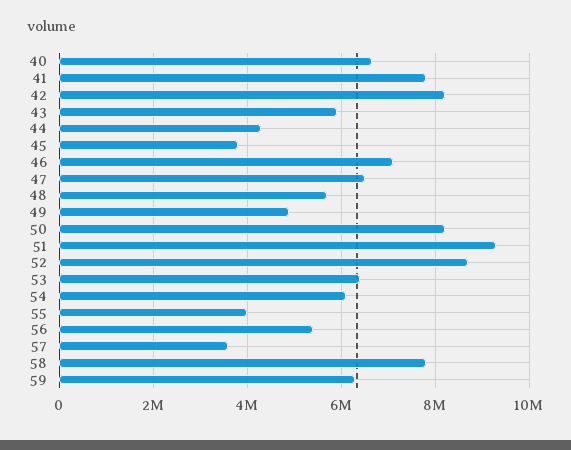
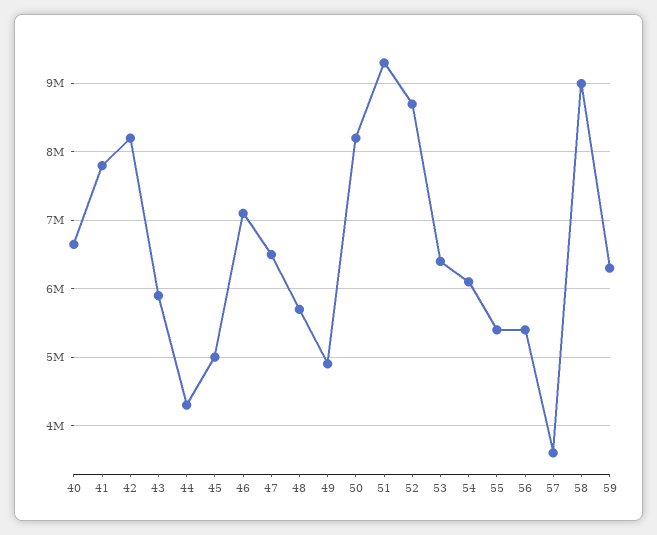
  {
    "40": 6600000,
    "41": 7800000,
    "42": 8200000,
    "43": 5900000,
    "44": 4300000,
-   "45": 3800000,
+   "45": 5000000,
    "46": 7100000,
    "47": 6500000,
    "48": 5700000,
    "49": 4900000,
    "50": 8200000,
    "51": 9300000,
    "52": 8700000,
    "53": 6400000,
    "54": 6100000,
-   "55": 4000000,
+   "55": 5400000,
    "56": 5400000,
    "57": 3600000,
-   "58": 7800000,
+   "58": 9000000,
    "59": 6300000
  }

